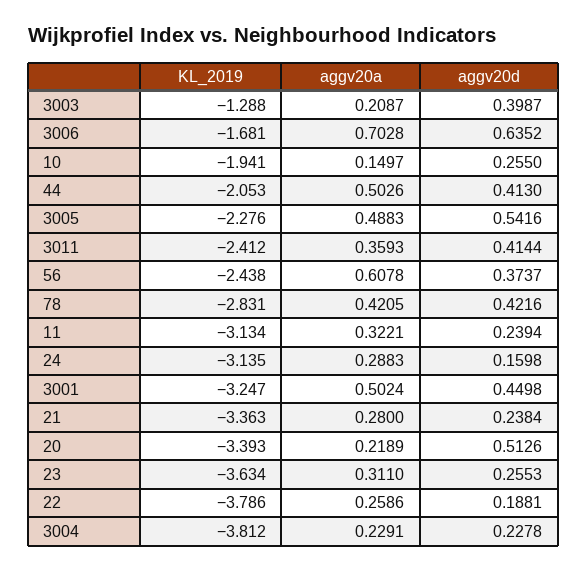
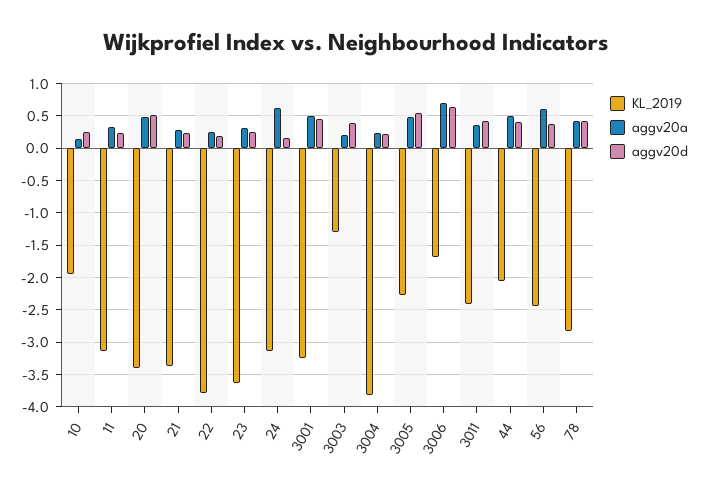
  {
    "KL_2019": {
      "3003": -1.288,
      "3006": -1.681,
      "10": -1.941,
      "44": -2.053,
      "3005": -2.276,
      "3011": -2.412,
      "56": -2.438,
      "78": -2.831,
      "11": -3.134,
      "24": -3.135,
      "3001": -3.247,
      "21": -3.363,
      "20": -3.393,
      "23": -3.634,
      "22": -3.786,
      "3004": -3.812
    },
    "aggv20a": {
      "3003": 0.2087,
      "3006": 0.7028,
      "10": 0.1497,
      "44": 0.5026,
      "3005": 0.4883,
      "3011": 0.3593,
      "56": 0.6078,
      "78": 0.4205,
      "11": 0.3221,
-     "24": 0.2883,
+     "24": 0.6,
      "3001": 0.5024,
      "21": 0.28,
-     "20": 0.2189,
+     "20": 0.5,
      "23": 0.311,
      "22": 0.2586,
      "3004": 0.2291
    },
    "aggv20d": {
      "3003": 0.3987,
      "3006": 0.6352,
      "10": 0.255,
      "44": 0.413,
      "3005": 0.5416,
      "3011": 0.4144,
      "56": 0.3737,
      "78": 0.4216,
      "11": 0.2394,
      "24": 0.1598,
      "3001": 0.4498,
      "21": 0.2384,
      "20": 0.5126,
      "23": 0.2553,
      "22": 0.1881,
      "3004": 0.2278
    }
  }

